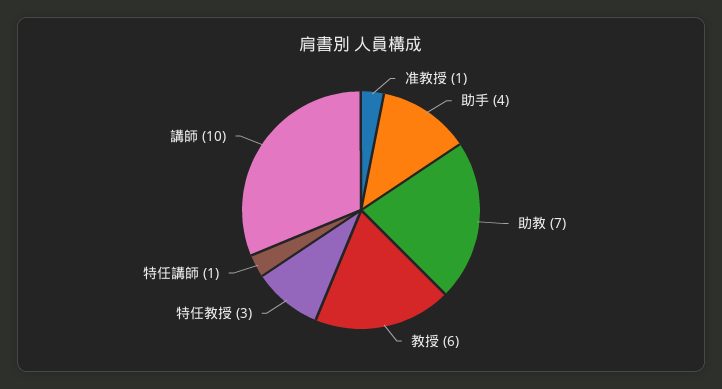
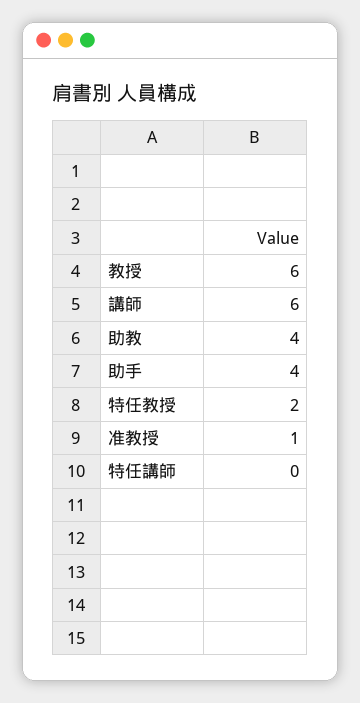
  {
    "准教授": 1,
    "助手": 4,
-   "助教": 7,
+   "助教": 4,
    "教授": 6,
-   "特任教授": 3,
+   "特任教授": 2,
-   "特任講師": 1,
+   "特任講師": 0,
-   "講師": 10
+   "講師": 6
  }

